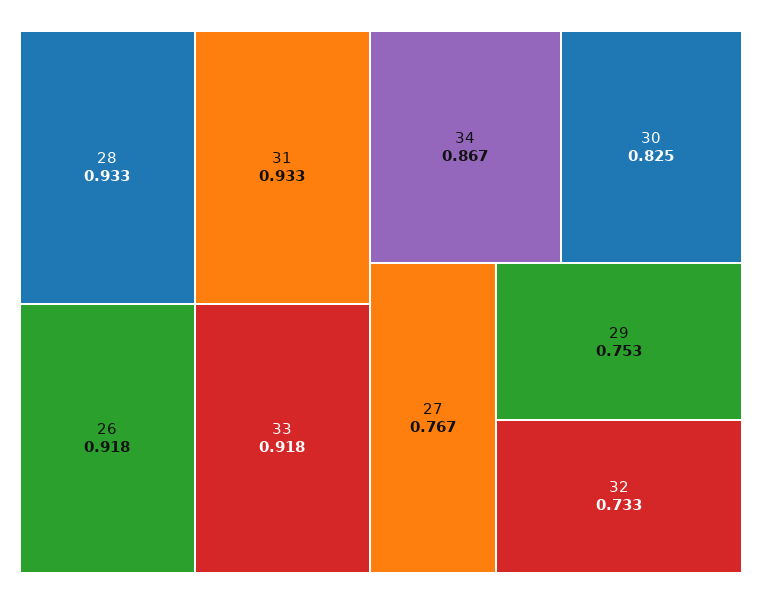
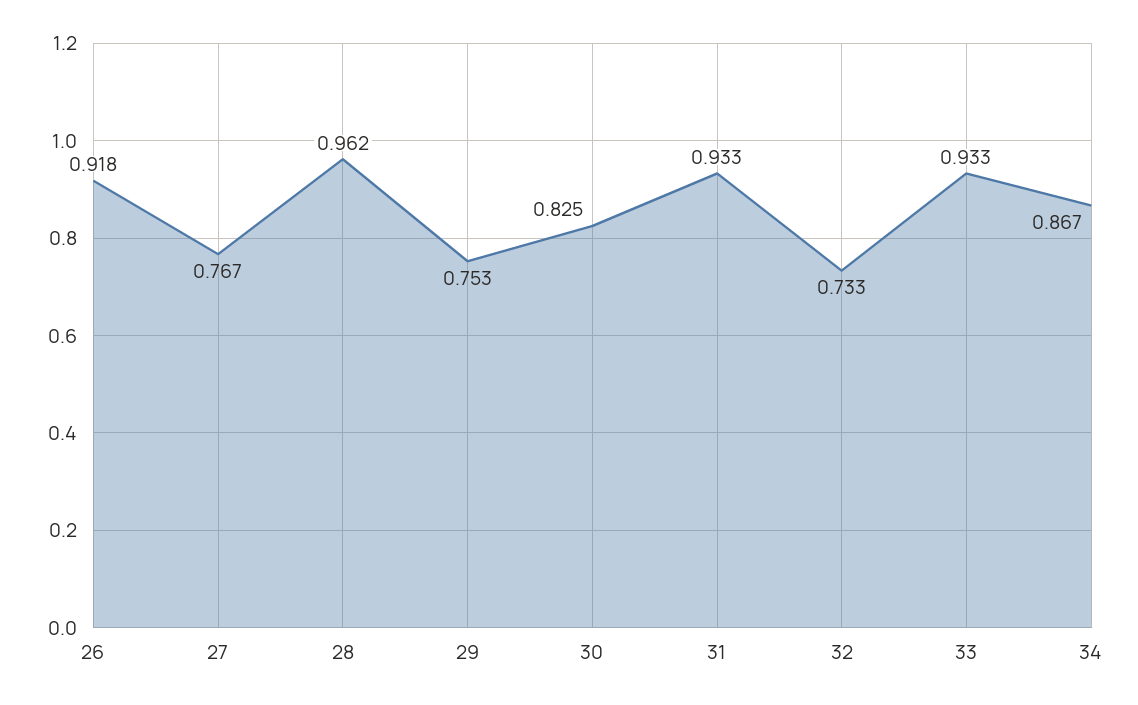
  {
-   "28": 0.933,
+   "28": 0.962,
    "31": 0.933,
    "26": 0.918,
-   "33": 0.918,
+   "33": 0.933,
    "34": 0.867,
    "30": 0.825,
    "27": 0.767,
    "29": 0.753,
    "32": 0.733
  }

